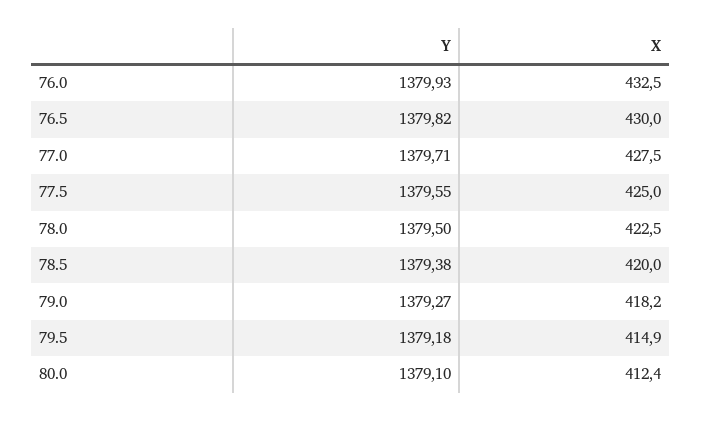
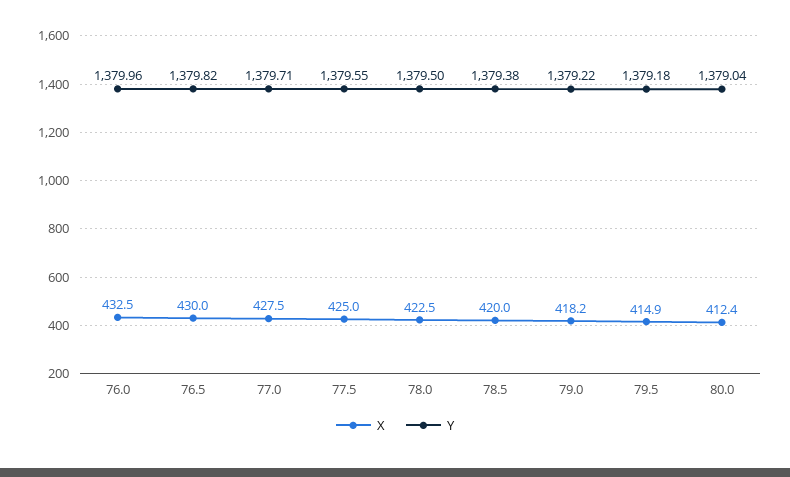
  {
    "Y": {
-     "76.0": 1379.93,
+     "76.0": 1379.96,
      "76.5": 1379.82,
      "77.0": 1379.71,
      "77.5": 1379.55,
      "78.0": 1379.5,
      "78.5": 1379.38,
-     "79.0": 1379.27,
+     "79.0": 1379.22,
      "79.5": 1379.18,
-     "80.0": 1379.1
+     "80.0": 1379.04
    },
    "X": {
      "76.0": 432.5,
      "76.5": 430,
      "77.0": 427.5,
      "77.5": 425,
      "78.0": 422.5,
      "78.5": 420,
      "79.0": 418.2,
      "79.5": 414.9,
      "80.0": 412.4
    }
  }

